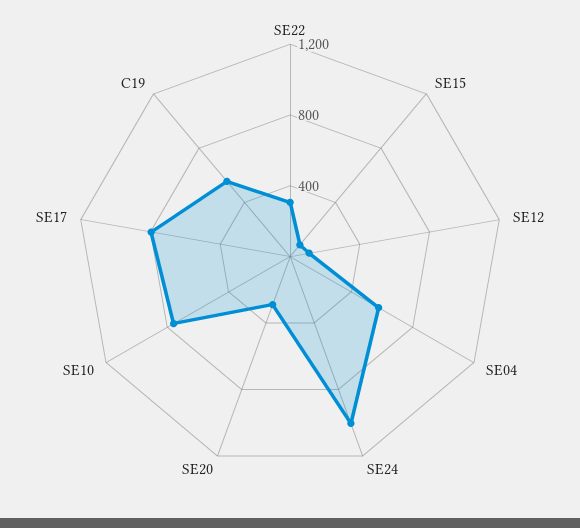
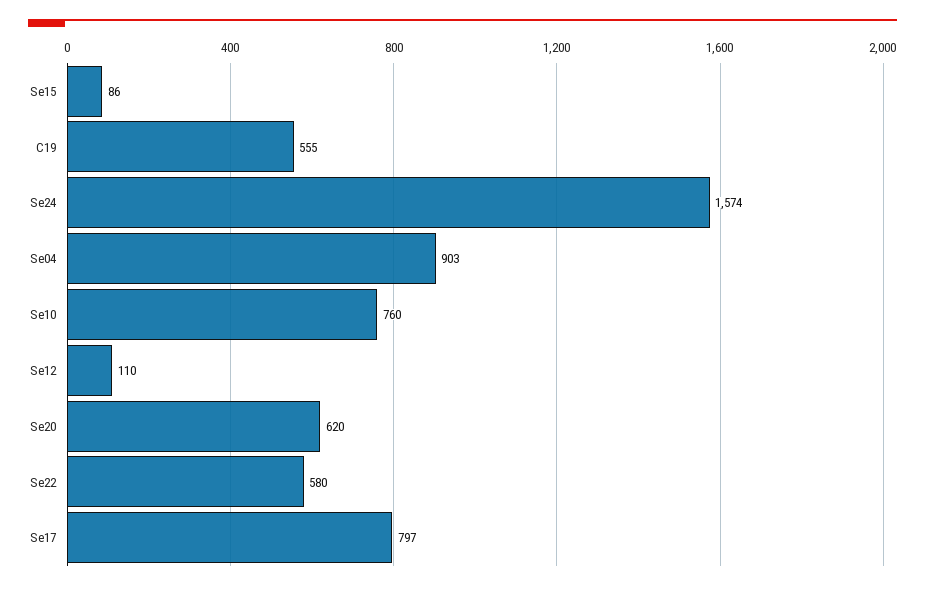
  {
-   "SE22": 300,
+   "SE22": 580,
    "SE15": 86,
    "SE12": 110,
-   "SE04": 600,
+   "SE04": 903,
-   "SE24": 1000,
+   "SE24": 1574,
-   "SE20": 300,
+   "SE20": 620,
    "SE10": 760,
    "SE17": 797,
    "C19": 555
  }

